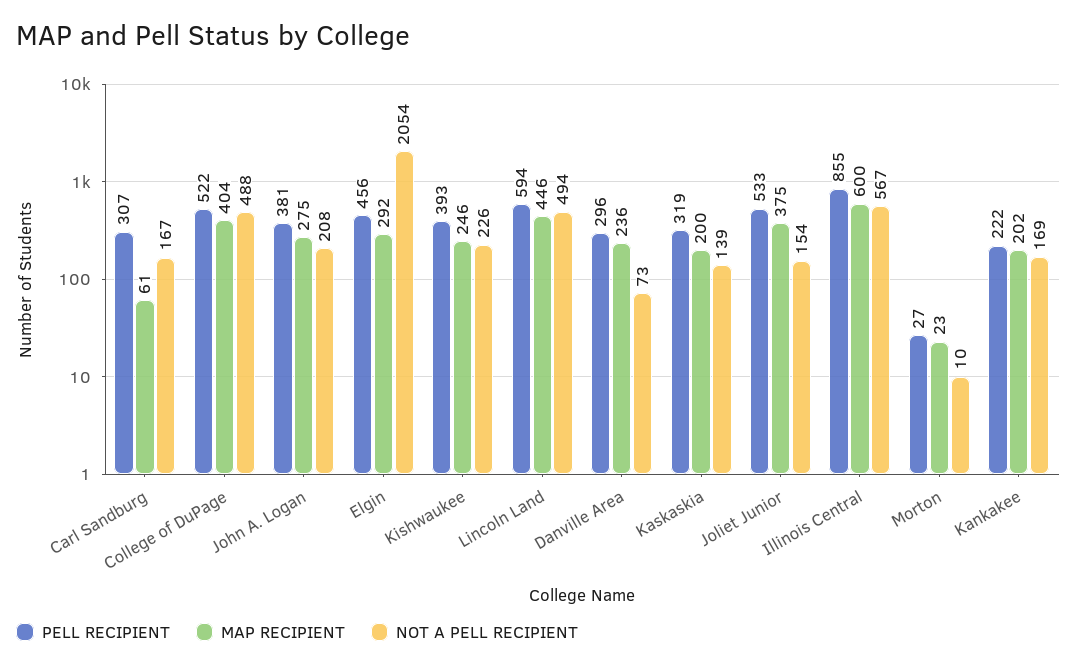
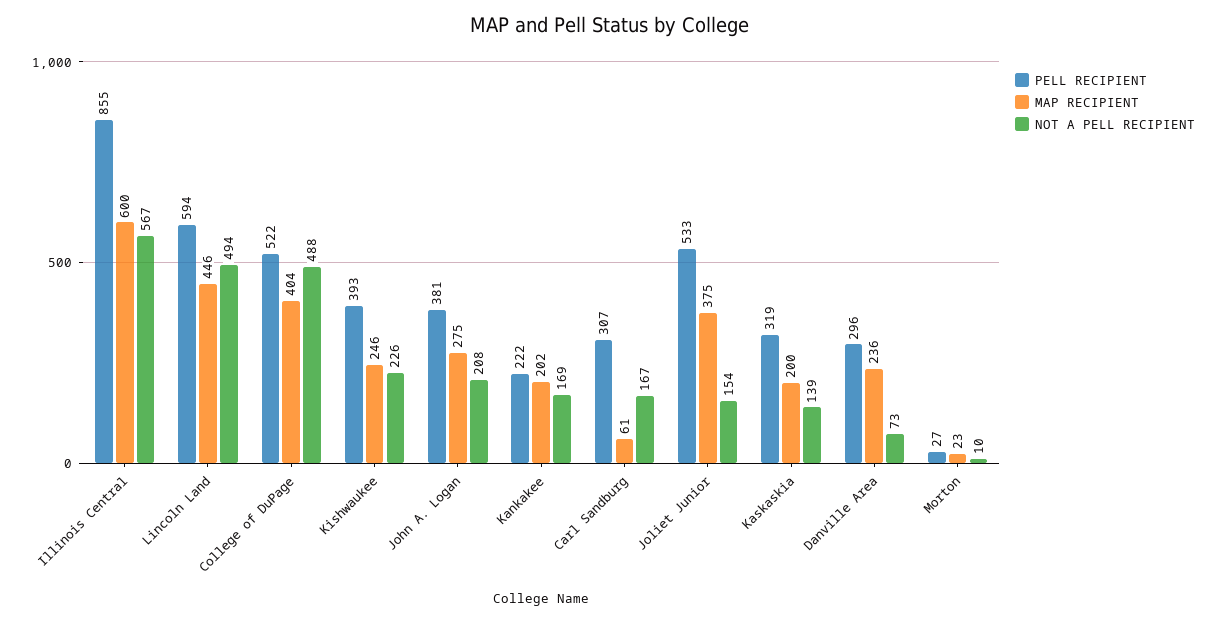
  {
    "PELL RECIPIENT": {
      "Carl Sandburg": 307,
      "College of DuPage": 522,
      "John A. Logan": 381,
-     "Elgin": 456,
      "Kishwaukee": 393,
      "Lincoln Land": 594,
      "Danville Area": 296,
      "Kaskaskia": 319,
      "Joliet Junior": 533,
      "Illinois Central": 855,
      "Morton": 27,
      "Kankakee": 222
    },
    "MAP RECIPIENT": {
      "Carl Sandburg": 61,
      "College of DuPage": 404,
      "John A. Logan": 275,
-     "Elgin": 292,
      "Kishwaukee": 246,
      "Lincoln Land": 446,
      "Danville Area": 236,
      "Kaskaskia": 200,
      "Joliet Junior": 375,
      "Illinois Central": 600,
      "Morton": 23,
      "Kankakee": 202
    },
    "NOT A PELL RECIPIENT": {
      "Carl Sandburg": 167,
      "College of DuPage": 488,
      "John A. Logan": 208,
-     "Elgin": 2054,
      "Kishwaukee": 226,
      "Lincoln Land": 494,
      "Danville Area": 73,
      "Kaskaskia": 139,
      "Joliet Junior": 154,
      "Illinois Central": 567,
      "Morton": 10,
      "Kankakee": 169
    }
  }

